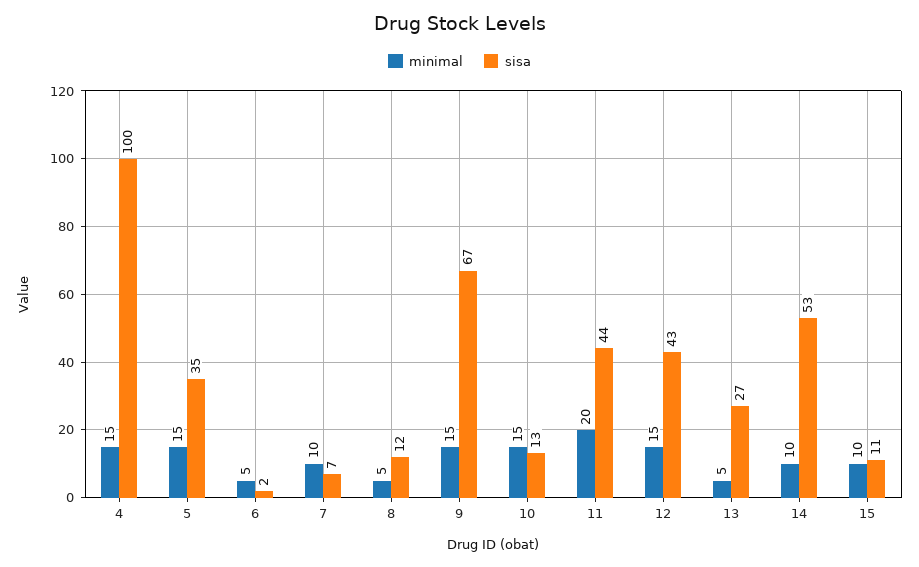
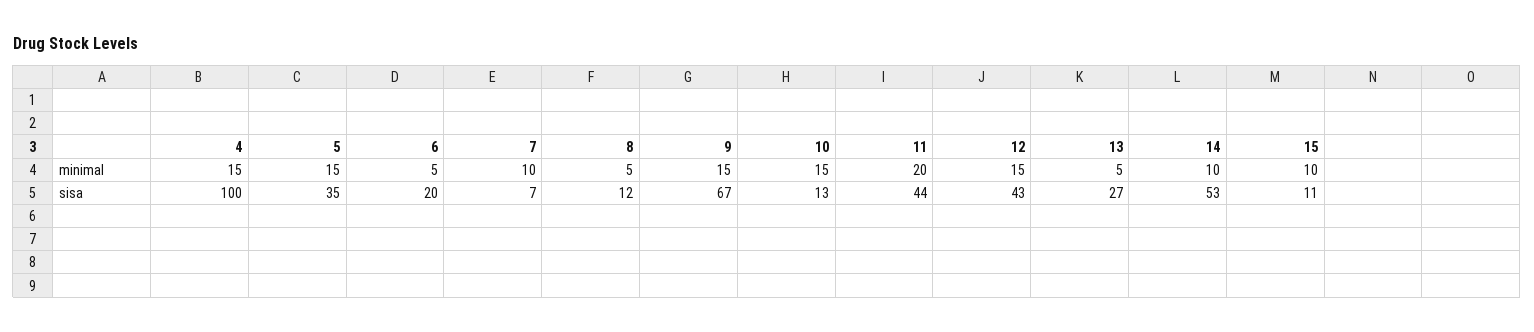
  {
    "minimal": {
      "4": 15,
      "5": 15,
      "6": 5,
      "7": 10,
      "8": 5,
      "9": 15,
      "10": 15,
      "11": 20,
      "12": 15,
      "13": 5,
      "14": 10,
      "15": 10
    },
    "sisa": {
      "4": 100,
      "5": 35,
-     "6": 2,
+     "6": 20,
      "7": 7,
      "8": 12,
      "9": 67,
      "10": 13,
      "11": 44,
      "12": 43,
      "13": 27,
      "14": 53,
      "15": 11
    }
  }

